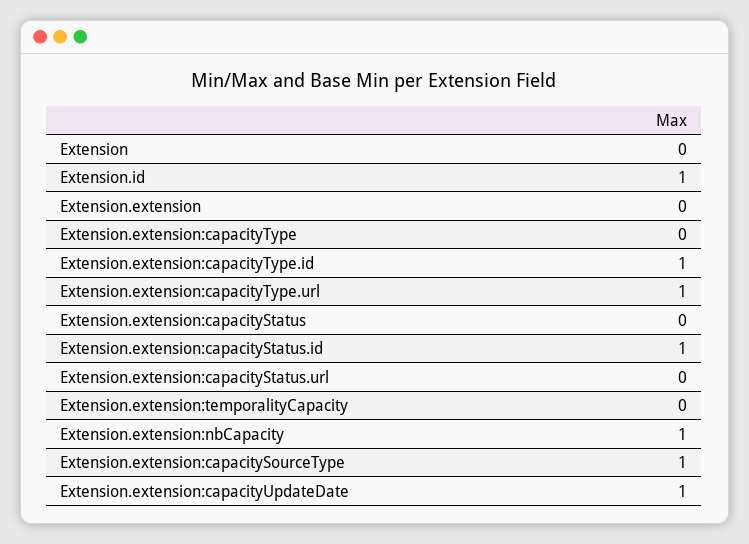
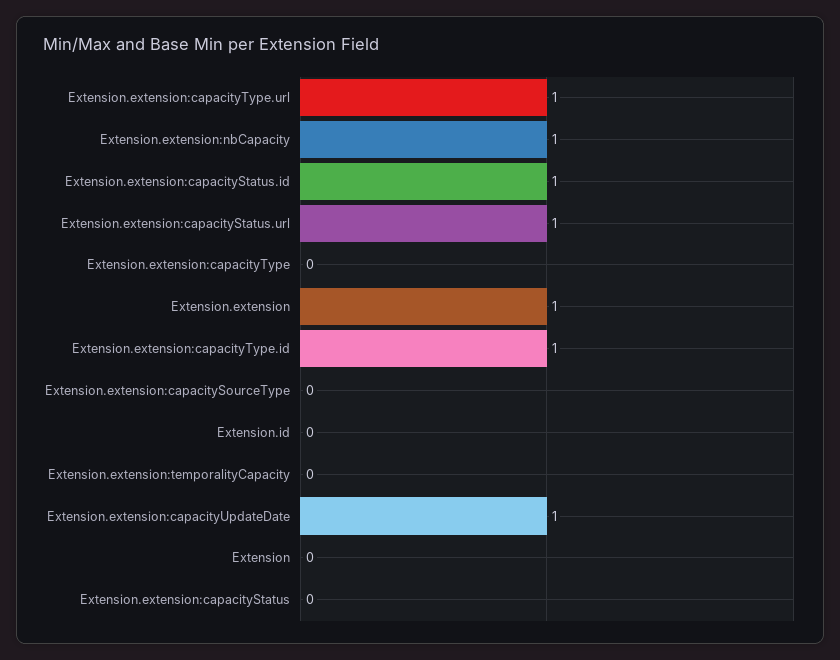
  {
    "Extension": 0,
-   "Extension.id": 1,
+   "Extension.id": 0,
-   "Extension.extension": 0,
+   "Extension.extension": 1,
    "Extension.extension:capacityType": 0,
    "Extension.extension:capacityType.id": 1,
    "Extension.extension:capacityType.url": 1,
    "Extension.extension:capacityStatus": 0,
    "Extension.extension:capacityStatus.id": 1,
-   "Extension.extension:capacityStatus.url": 0,
+   "Extension.extension:capacityStatus.url": 1,
    "Extension.extension:temporalityCapacity": 0,
    "Extension.extension:nbCapacity": 1,
-   "Extension.extension:capacitySourceType": 1,
+   "Extension.extension:capacitySourceType": 0,
    "Extension.extension:capacityUpdateDate": 1
  }

